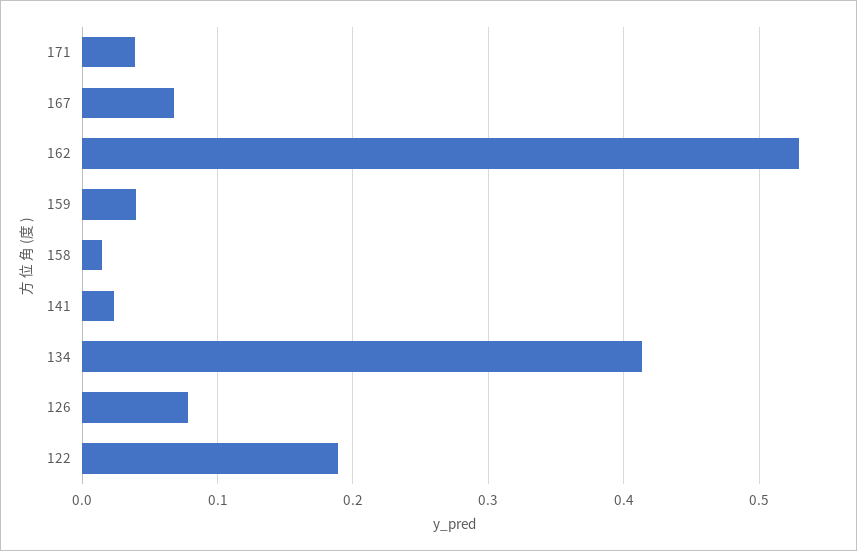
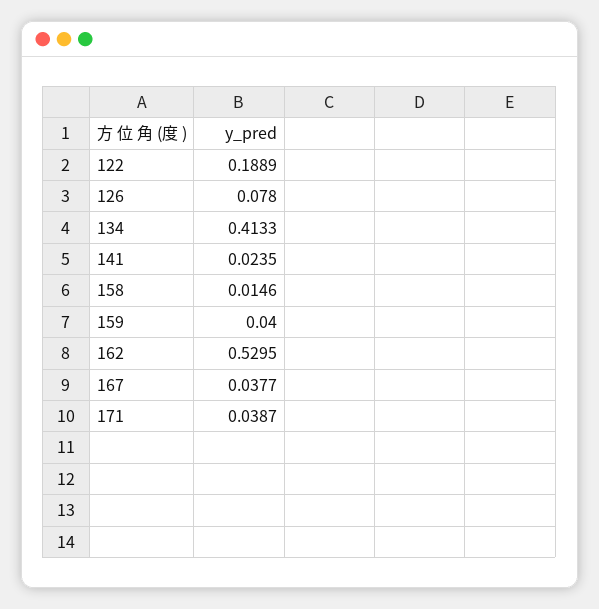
  {
    "171": 0.0387,
-   "167": 0.07,
+   "167": 0.0377,
    "162": 0.5295,
    "159": 0.04,
    "158": 0.0146,
    "141": 0.0235,
    "134": 0.4133,
    "126": 0.078,
    "122": 0.1889
  }

